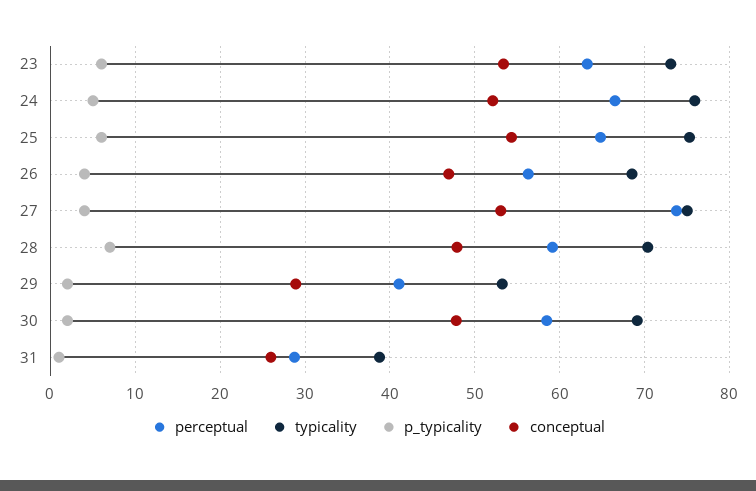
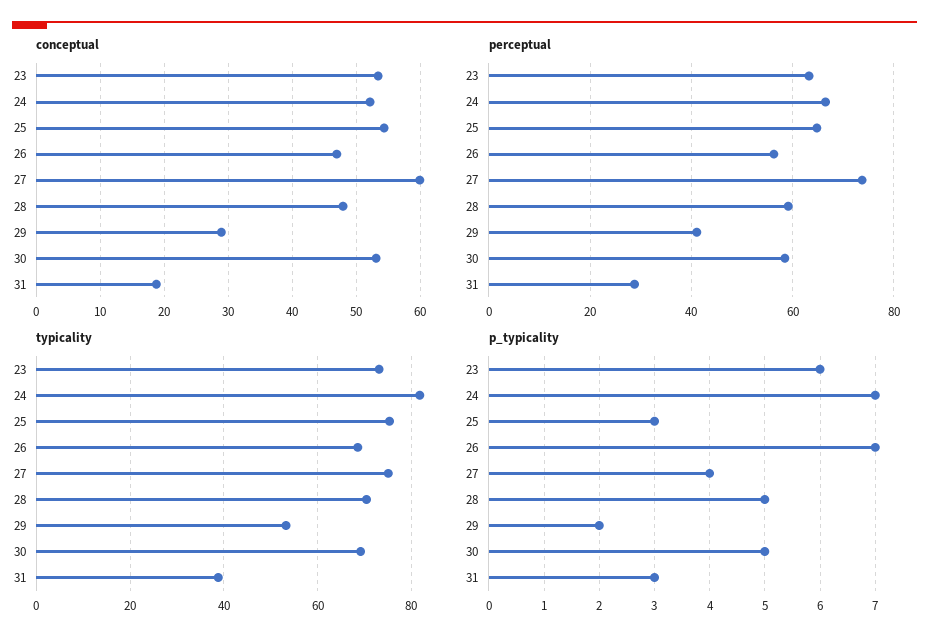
  {
    "perceptual": {
      "23": 63,
      "24": 67,
      "25": 65,
      "26": 56,
      "27": 74,
      "28": 59,
      "29": 41,
      "30": 58,
      "31": 29
    },
    "typicality": {
      "23": 73,
-     "24": 76,
+     "24": 82,
      "25": 75,
      "26": 69,
      "27": 75,
      "28": 70,
      "29": 53,
      "30": 69,
      "31": 39
    },
    "p_typicality": {
      "23": 6,
-     "24": 5,
+     "24": 7,
-     "25": 6,
+     "25": 3,
-     "26": 4,
+     "26": 7,
      "27": 4,
-     "28": 7,
+     "28": 5,
      "29": 2,
-     "30": 2,
+     "30": 5,
-     "31": 1
+     "31": 3
    },
    "conceptual": {
      "23": 53,
      "24": 52,
      "25": 54,
      "26": 47,
-     "27": 53,
+     "27": 60,
      "28": 48,
      "29": 29,
-     "30": 48,
+     "30": 53,
-     "31": 26
+     "31": 19
    }
  }

